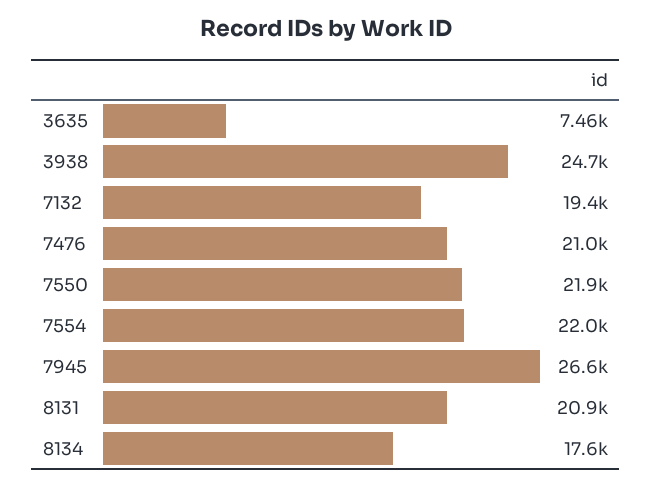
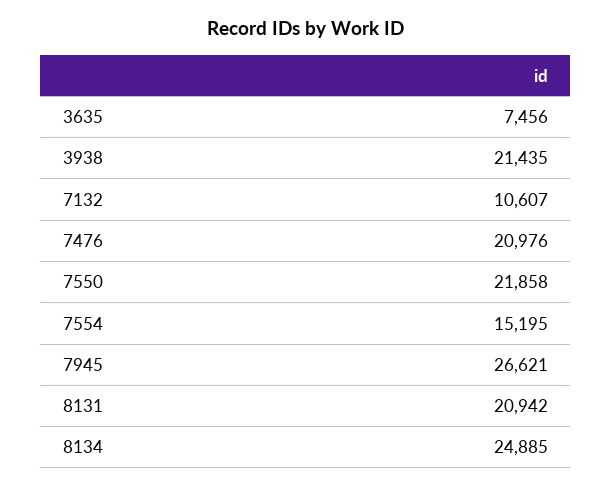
  {
    "3635": 7456,
-   "3938": 24700,
+   "3938": 21435,
-   "7132": 19400,
+   "7132": 10607,
    "7476": 20976,
    "7550": 21858,
-   "7554": 22000,
+   "7554": 15195,
    "7945": 26621,
    "8131": 20942,
-   "8134": 17600
+   "8134": 24885
  }

